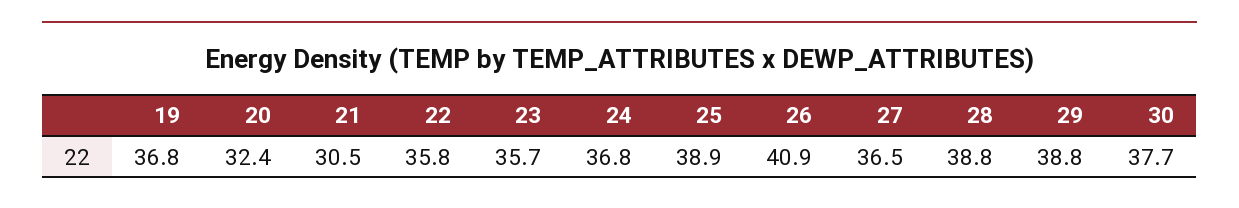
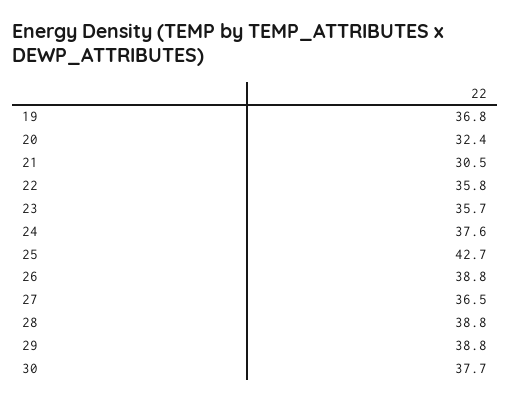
  {
    "19": 36.8,
    "20": 32.4,
    "21": 30.5,
    "22": 35.8,
    "23": 35.7,
-   "24": 36.8,
+   "24": 37.6,
-   "25": 38.9,
+   "25": 42.7,
-   "26": 40.9,
+   "26": 38.8,
    "27": 36.5,
    "28": 38.8,
    "29": 38.8,
    "30": 37.7
  }

